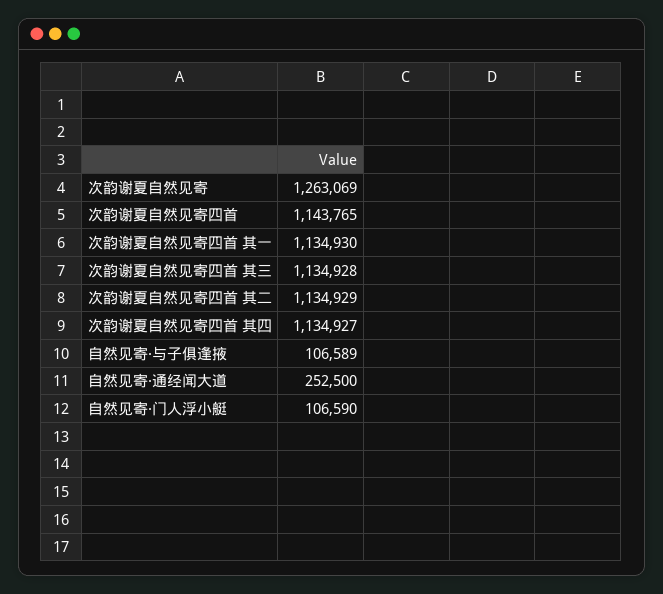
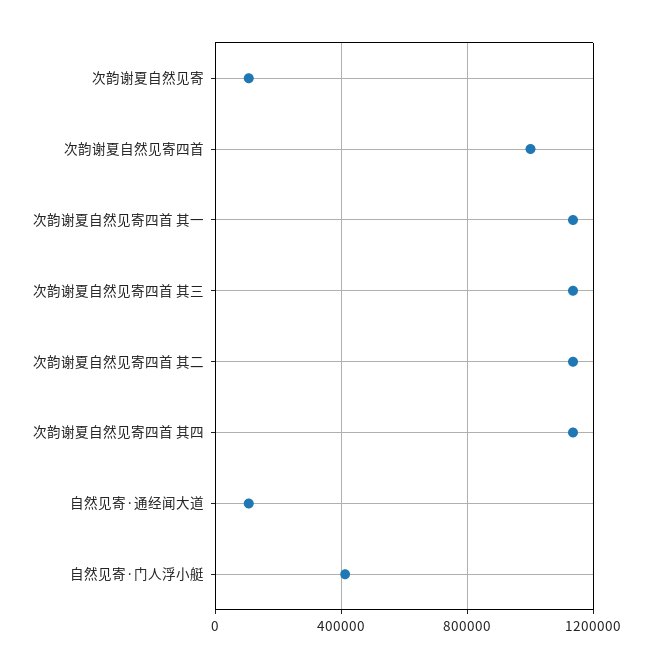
  {
-   "次韵谢夏自然见寄": 1263069,
+   "次韵谢夏自然见寄": 100000,
-   "次韵谢夏自然见寄四首": 1143765,
+   "次韵谢夏自然见寄四首": 1000000,
    "次韵谢夏自然见寄四首 其一": 1134930,
    "次韵谢夏自然见寄四首 其三": 1134928,
    "次韵谢夏自然见寄四首 其二": 1134929,
    "次韵谢夏自然见寄四首 其四": 1134927,
-   "自然见寄·与子俱逢掖": 106589,
-   "自然见寄·通经闻大道": 252500,
+   "自然见寄·通经闻大道": 100000,
-   "自然见寄·门人浮小艇": 106590
+   "自然见寄·门人浮小艇": 400000
  }

